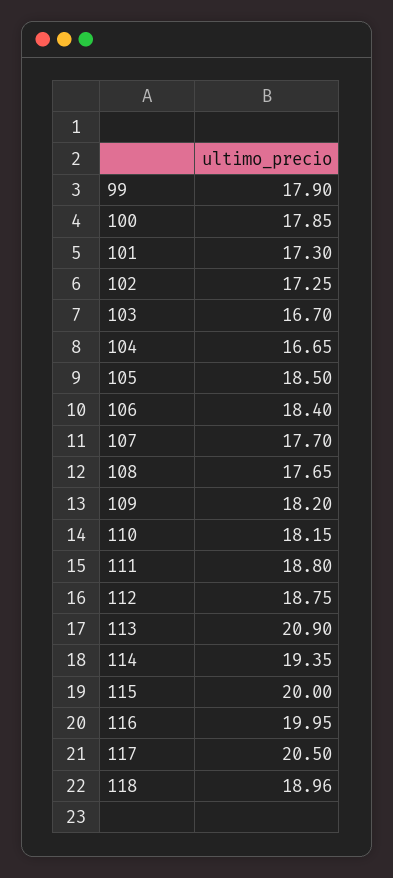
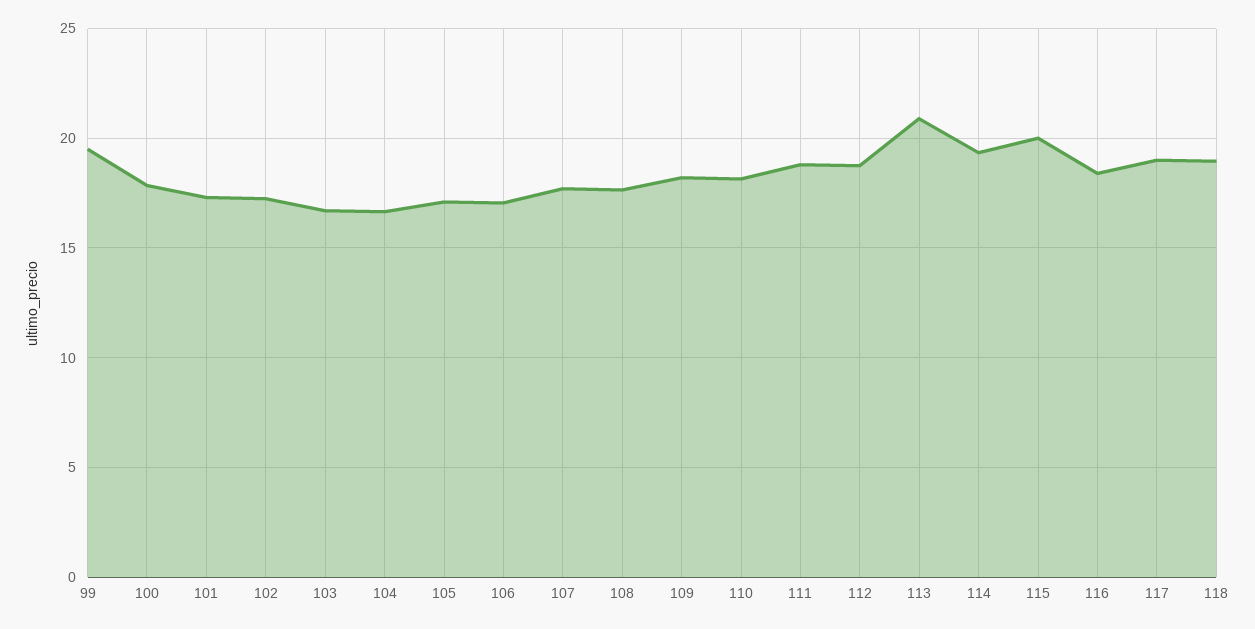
  {
-   "99": 17.9,
+   "99": 19.5,
    "100": 17.85,
    "101": 17.3,
    "102": 17.25,
    "103": 16.7,
    "104": 16.65,
-   "105": 18.5,
+   "105": 17,
-   "106": 18.4,
+   "106": 17,
    "107": 17.7,
    "108": 17.65,
    "109": 18.2,
    "110": 18.15,
    "111": 18.8,
    "112": 18.75,
    "113": 20.9,
    "114": 19.35,
    "115": 20,
-   "116": 19.95,
+   "116": 18.5,
-   "117": 20.5,
+   "117": 19,
    "118": 18.96
  }

